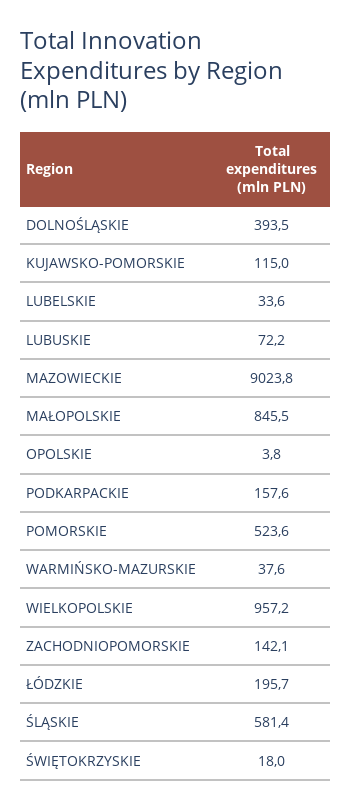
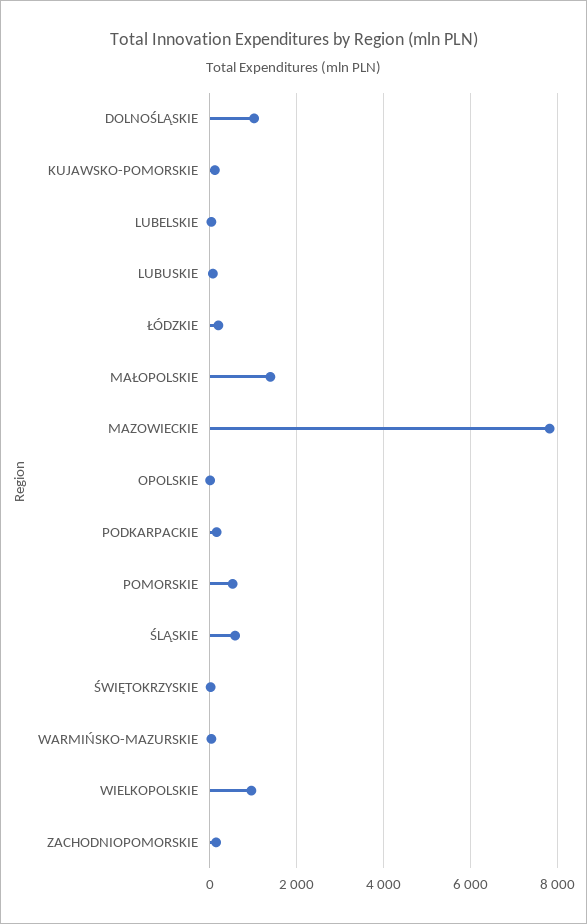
  {
-   "DOLNOŚLĄSKIE": 393.5,
+   "DOLNOŚLĄSKIE": 1000,
    "KUJAWSKO-POMORSKIE": 115,
    "LUBELSKIE": 33.6,
    "LUBUSKIE": 72.2,
-   "MAZOWIECKIE": 9023.8,
+   "MAZOWIECKIE": 7800,
-   "MAŁOPOLSKIE": 845.5,
+   "MAŁOPOLSKIE": 1400,
    "OPOLSKIE": 3.8,
    "PODKARPACKIE": 157.6,
    "POMORSKIE": 523.6,
    "WARMIŃSKO-MAZURSKIE": 37.6,
    "WIELKOPOLSKIE": 957.2,
    "ZACHODNIOPOMORSKIE": 142.1,
    "ŁÓDZKIE": 195.7,
    "ŚLĄSKIE": 581.4,
    "ŚWIĘTOKRZYSKIE": 18
  }

